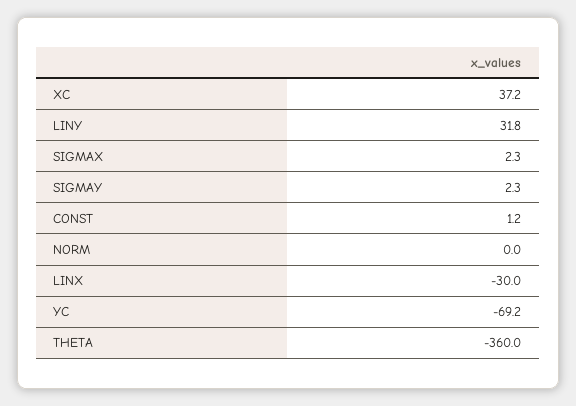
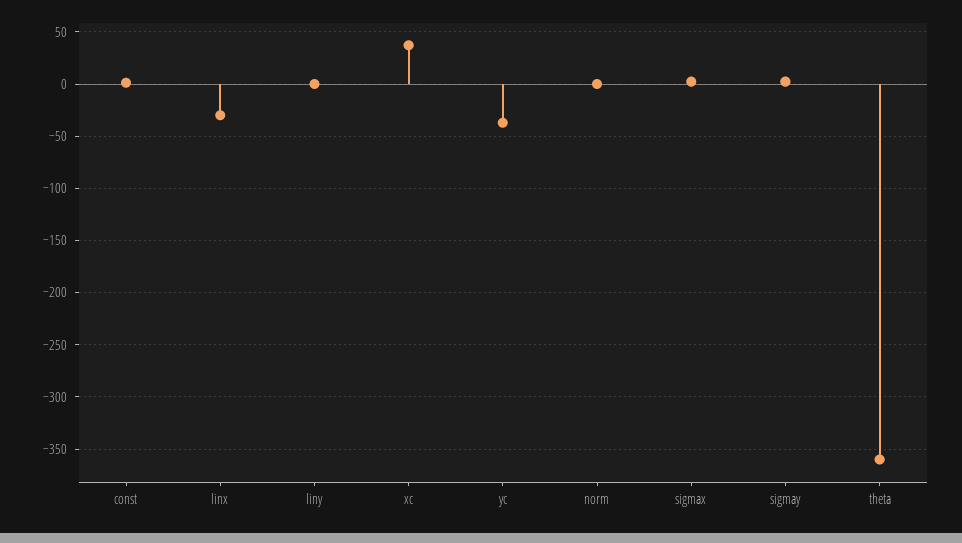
  {
    "XC": 37.2,
-   "LINY": 31.8,
+   "LINY": 0,
    "SIGMAX": 2.3,
    "SIGMAY": 2.3,
    "CONST": 1.2,
    "NORM": 0,
    "LINX": -30,
-   "YC": -69.2,
+   "YC": -40,
    "THETA": -360
  }

